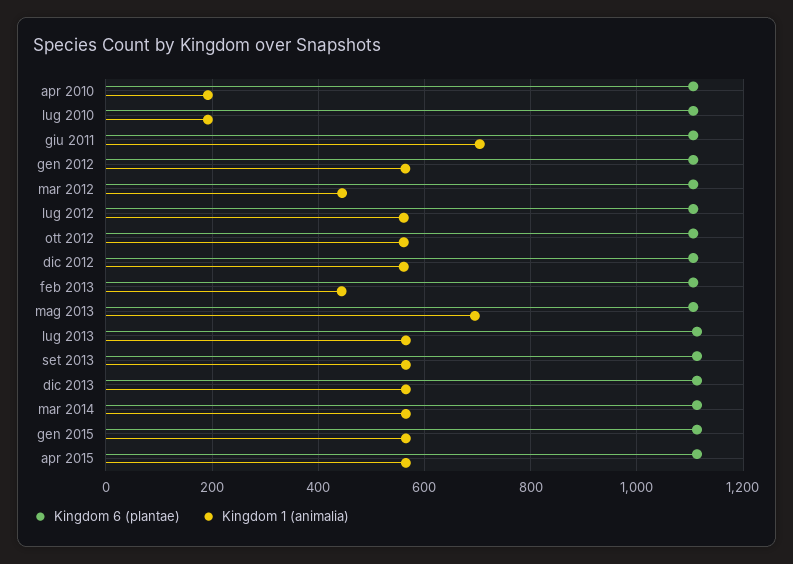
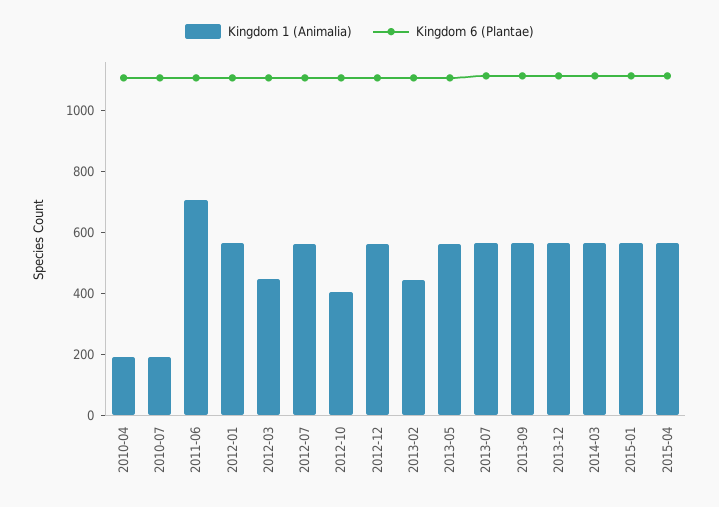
  {
    "Kingdom 6 (plantae)": {
      "apr 2010": 1100,
      "lug 2010": 1100,
      "giu 2011": 1100,
      "gen 2012": 1100,
      "mar 2012": 1100,
      "lug 2012": 1100,
      "ott 2012": 1100,
      "dic 2012": 1100,
      "feb 2013": 1100,
      "mag 2013": 1100,
      "lug 2013": 1120,
      "set 2013": 1120,
      "dic 2013": 1120,
      "mar 2014": 1120,
      "gen 2015": 1120,
      "apr 2015": 1120
    },
    "Kingdom 1 (animalia)": {
      "apr 2010": 200,
      "lug 2010": 200,
      "giu 2011": 700,
      "gen 2012": 560,
      "mar 2012": 440,
      "lug 2012": 560,
-     "ott 2012": 560,
+     "ott 2012": 400,
      "dic 2012": 560,
      "feb 2013": 440,
-     "mag 2013": 700,
+     "mag 2013": 550,
      "lug 2013": 560,
      "set 2013": 560,
      "dic 2013": 560,
      "mar 2014": 560,
      "gen 2015": 560,
      "apr 2015": 560
    }
  }

